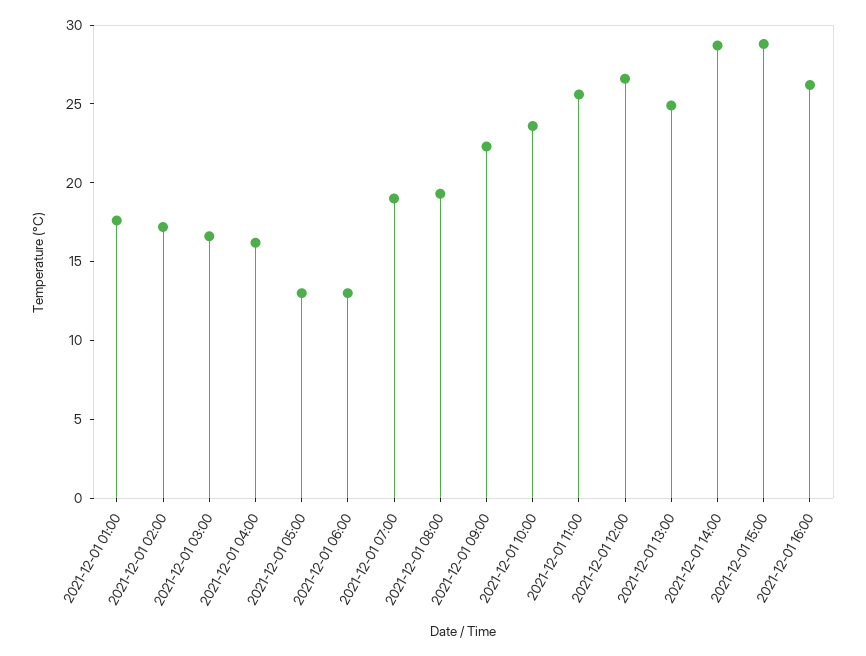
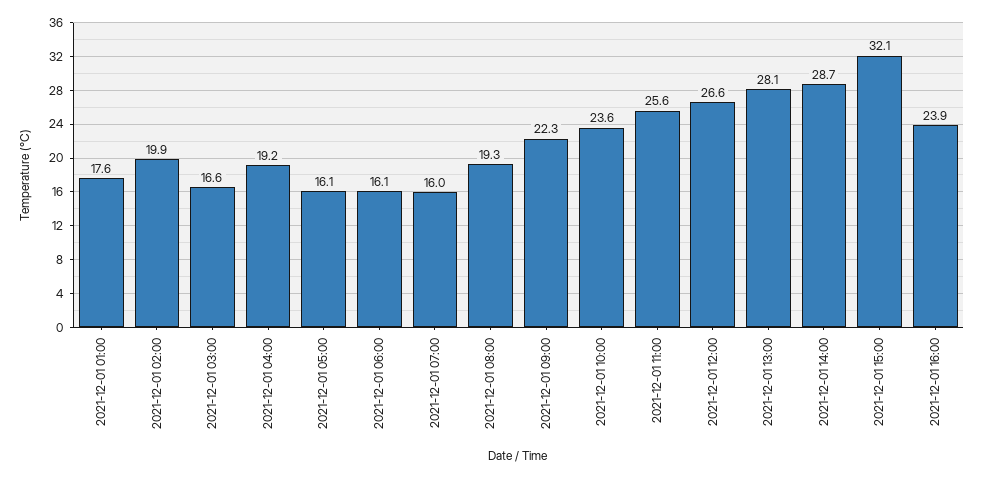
  {
    "2021-12-01 01:00": 17.6,
-   "2021-12-01 02:00": 17,
+   "2021-12-01 02:00": 19.9,
    "2021-12-01 03:00": 16.6,
-   "2021-12-01 04:00": 16,
+   "2021-12-01 04:00": 19.2,
-   "2021-12-01 05:00": 13,
+   "2021-12-01 05:00": 16.1,
-   "2021-12-01 06:00": 13,
+   "2021-12-01 06:00": 16.1,
-   "2021-12-01 07:00": 19,
+   "2021-12-01 07:00": 16,
    "2021-12-01 08:00": 19.3,
    "2021-12-01 09:00": 22.3,
    "2021-12-01 10:00": 23.6,
    "2021-12-01 11:00": 25.6,
    "2021-12-01 12:00": 26.6,
-   "2021-12-01 13:00": 25,
+   "2021-12-01 13:00": 28.1,
    "2021-12-01 14:00": 28.7,
-   "2021-12-01 15:00": 29,
+   "2021-12-01 15:00": 32.1,
-   "2021-12-01 16:00": 26
+   "2021-12-01 16:00": 23.9
  }

